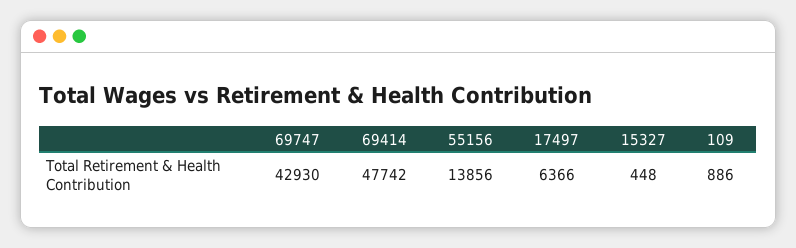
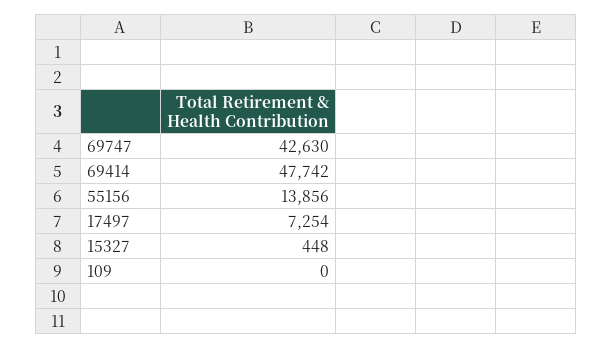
  {
-   "69747": 42930,
+   "69747": 42630,
    "69414": 47742,
    "55156": 13856,
-   "17497": 6366,
+   "17497": 7254,
    "15327": 448,
-   "109": 886
+   "109": 0
  }

